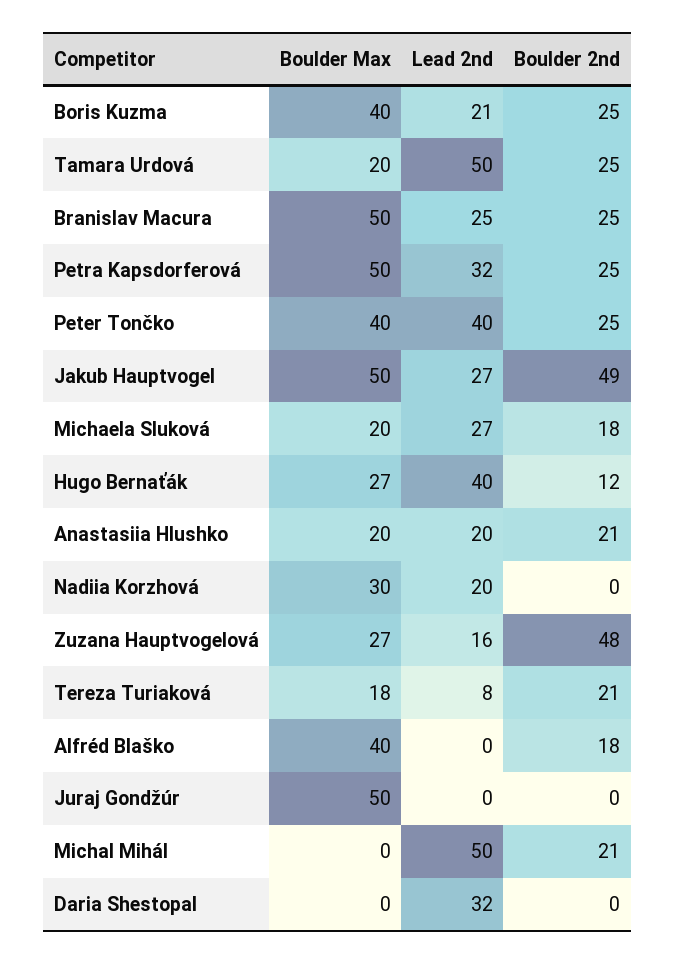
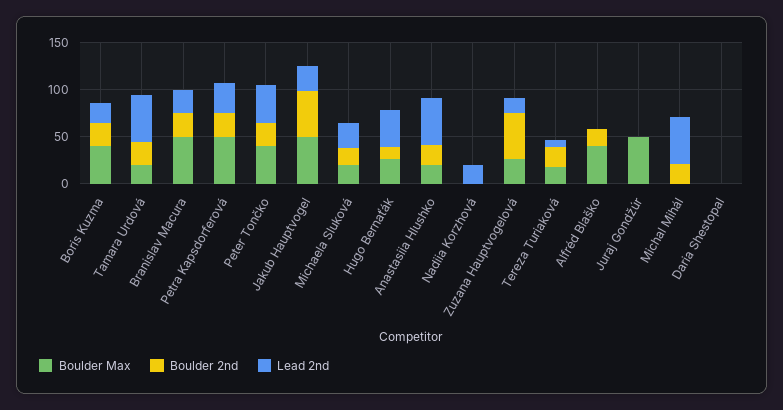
  {
    "Boulder Max": {
      "Boris Kuzma": 40,
      "Tamara Urdová": 20,
      "Branislav Macura": 50,
      "Petra Kapsdorferová": 50,
      "Peter Tončko": 40,
      "Jakub Hauptvogel": 50,
      "Michaela Sluková": 20,
      "Hugo Bernaťák": 27,
      "Anastasiia Hlushko": 20,
-     "Nadiia Korzhová": 30,
+     "Nadiia Korzhová": 0,
      "Zuzana Hauptvogelová": 27,
      "Tereza Turiaková": 18,
      "Alfréd Blaško": 40,
      "Juraj Gondžúr": 50,
      "Michal Mihál": 0,
      "Daria Shestopal": 0
    },
    "Lead 2nd": {
      "Boris Kuzma": 21,
      "Tamara Urdová": 50,
      "Branislav Macura": 25,
      "Petra Kapsdorferová": 32,
      "Peter Tončko": 40,
      "Jakub Hauptvogel": 27,
      "Michaela Sluková": 27,
      "Hugo Bernaťák": 40,
-     "Anastasiia Hlushko": 20,
+     "Anastasiia Hlushko": 50,
      "Nadiia Korzhová": 20,
      "Zuzana Hauptvogelová": 16,
      "Tereza Turiaková": 8,
      "Alfréd Blaško": 0,
      "Juraj Gondžúr": 0,
      "Michal Mihál": 50,
-     "Daria Shestopal": 32
+     "Daria Shestopal": 0
    },
    "Boulder 2nd": {
      "Boris Kuzma": 25,
      "Tamara Urdová": 25,
      "Branislav Macura": 25,
      "Petra Kapsdorferová": 25,
      "Peter Tončko": 25,
      "Jakub Hauptvogel": 49,
      "Michaela Sluková": 18,
      "Hugo Bernaťák": 12,
      "Anastasiia Hlushko": 21,
      "Nadiia Korzhová": 0,
      "Zuzana Hauptvogelová": 48,
      "Tereza Turiaková": 21,
      "Alfréd Blaško": 18,
      "Juraj Gondžúr": 0,
      "Michal Mihál": 21,
      "Daria Shestopal": 0
    }
  }

